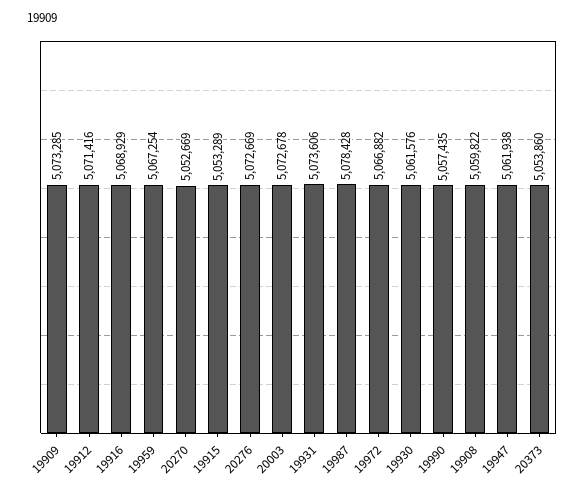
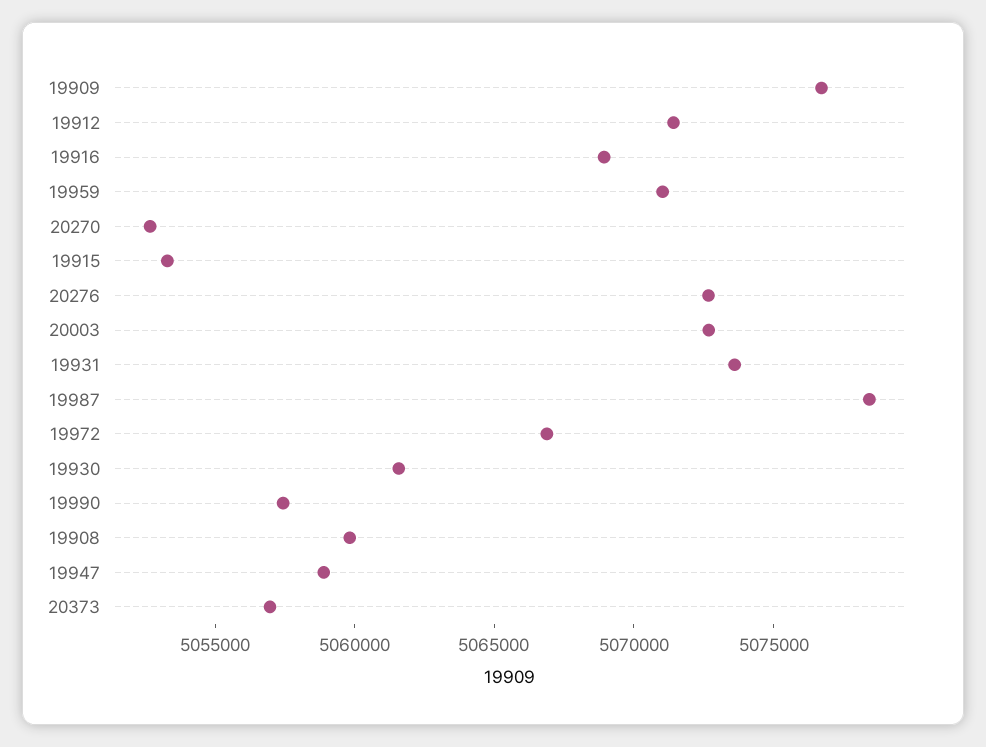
  {
-   "19909": 5073285,
+   "19909": 5077000,
    "19912": 5071416,
    "19916": 5068929,
-   "19959": 5067254,
+   "19959": 5071000,
    "20270": 5052669,
    "19915": 5053289,
    "20276": 5072669,
    "20003": 5072678,
    "19931": 5073606,
    "19987": 5078428,
    "19972": 5066882,
    "19930": 5061576,
    "19990": 5057435,
    "19908": 5059822,
-   "19947": 5061938,
+   "19947": 5059000,
-   "20373": 5053860
+   "20373": 5057000
  }

